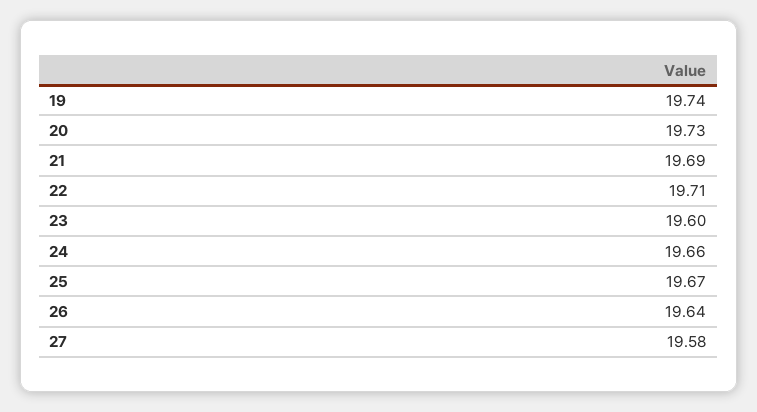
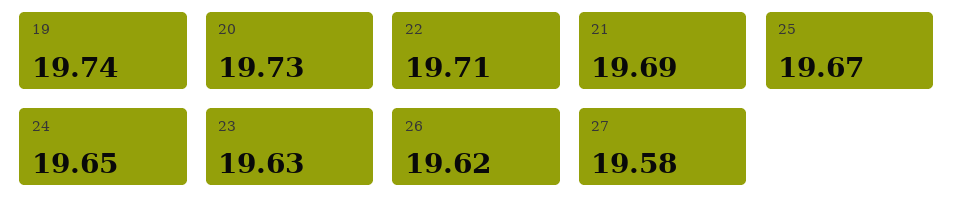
  {
    "19": 19.74,
    "20": 19.73,
    "21": 19.69,
    "22": 19.71,
-   "23": 19.6,
+   "23": 19.63,
-   "24": 19.66,
+   "24": 19.65,
    "25": 19.67,
-   "26": 19.64,
+   "26": 19.62,
    "27": 19.58
  }

